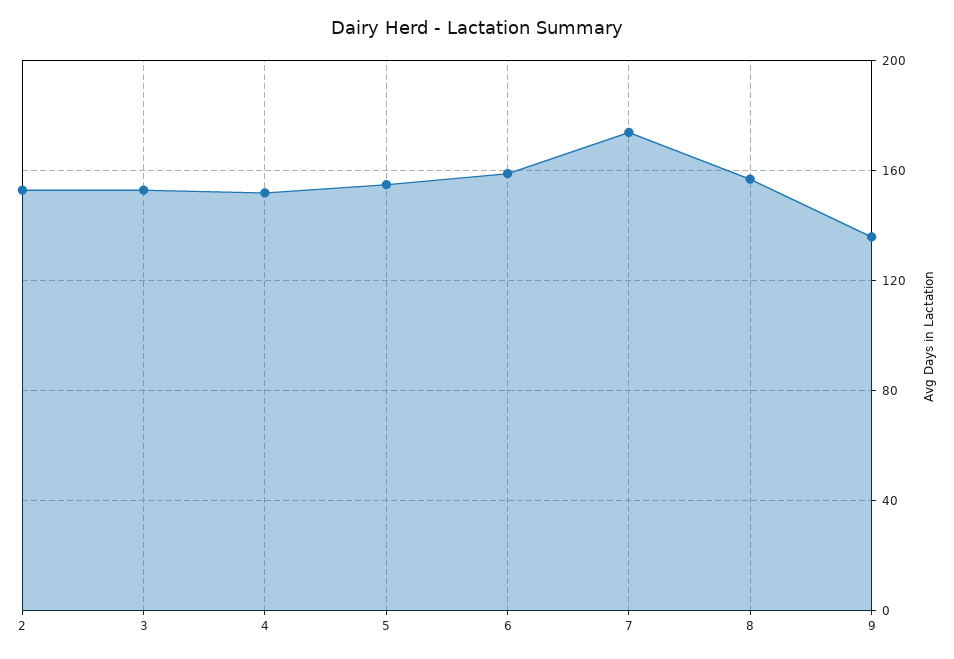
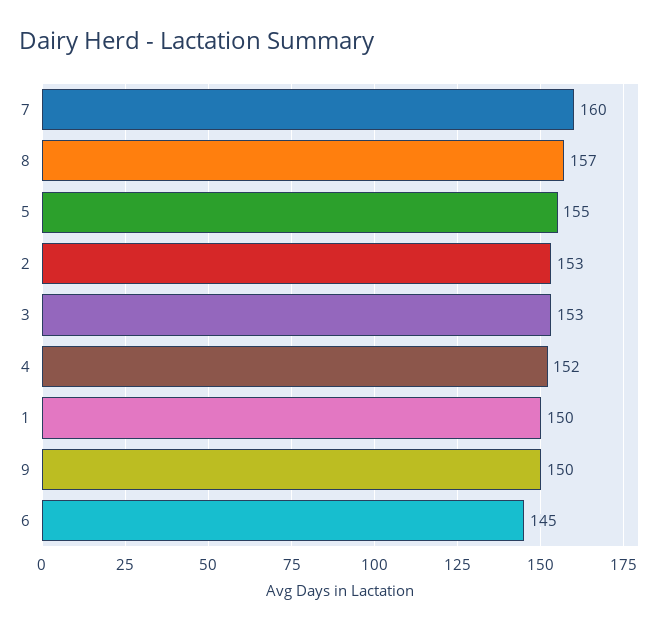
  {
    "2": 153,
    "3": 153,
    "4": 152,
    "5": 155,
-   "6": 160,
+   "6": 145,
-   "7": 175,
+   "7": 160,
    "8": 157,
-   "9": 135
+   "9": 150,
+   "1": 150
  }

